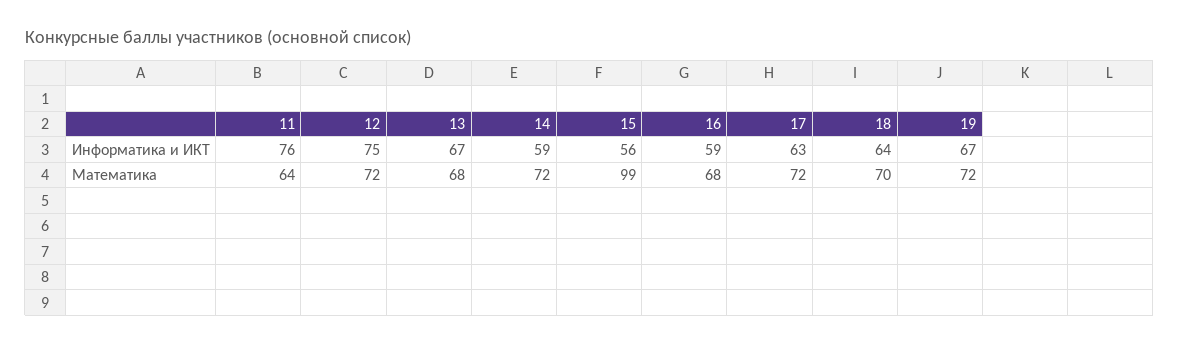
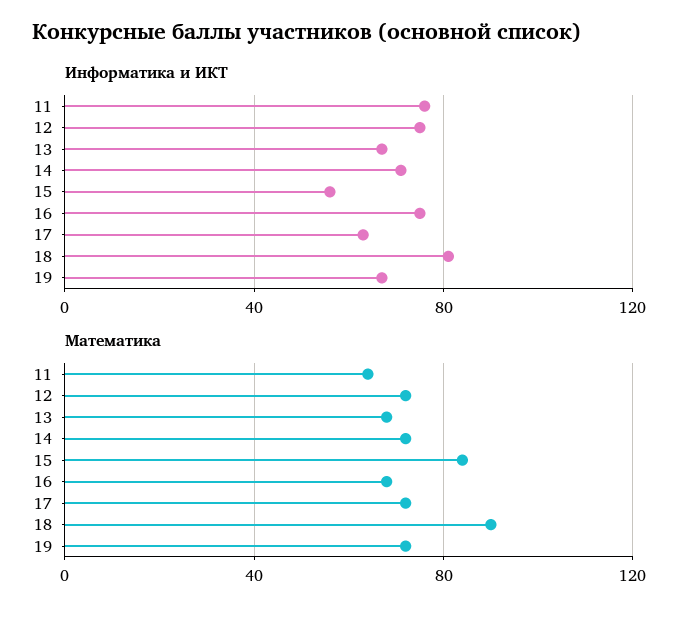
  {
    "Информатика и ИКТ": {
      "11": 76,
      "12": 75,
      "13": 67,
-     "14": 59,
+     "14": 70,
      "15": 56,
-     "16": 59,
+     "16": 75,
      "17": 63,
-     "18": 64,
+     "18": 80,
      "19": 67
    },
    "Математика": {
      "11": 64,
      "12": 72,
      "13": 68,
      "14": 72,
-     "15": 99,
+     "15": 85,
      "16": 68,
      "17": 72,
-     "18": 70,
+     "18": 90,
      "19": 72
    }
  }

